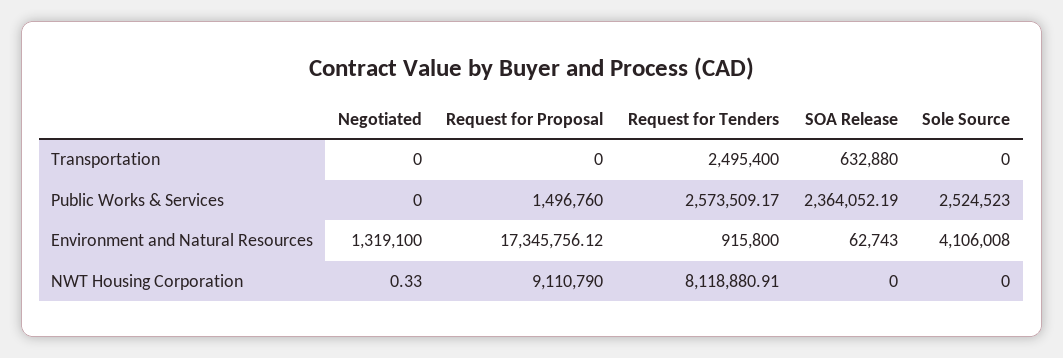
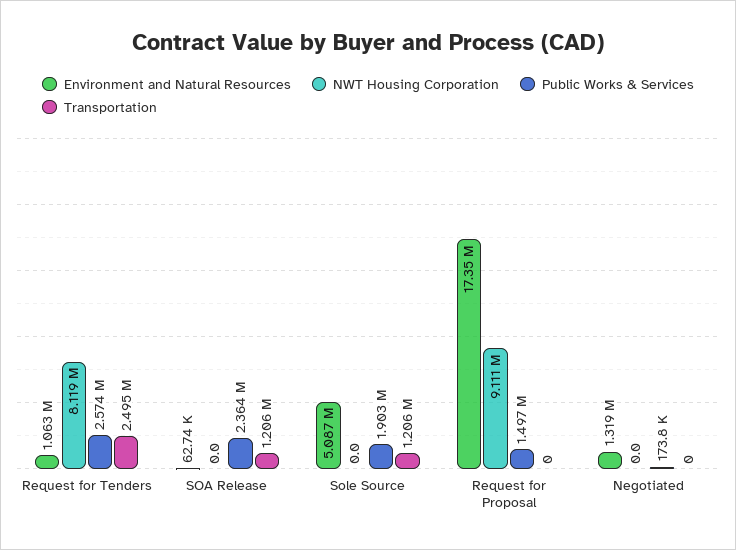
  {
    "Transportation": {
      "Negotiated": 0,
      "Request for Proposal": 0,
      "Request for Tenders": 2495400,
-     "SOA Release": 632880,
+     "SOA Release": 1206000,
-     "Sole Source": 0
+     "Sole Source": 1206000
    },
    "Public Works & Services": {
-     "Negotiated": 0,
+     "Negotiated": 173800,
      "Request for Proposal": 1496760,
      "Request for Tenders": 2573509.17,
      "SOA Release": 2364052.19,
-     "Sole Source": 2524523
+     "Sole Source": 1903000
    },
    "Environment and Natural Resources": {
      "Negotiated": 1319100,
      "Request for Proposal": 17345756.12,
-     "Request for Tenders": 915800,
+     "Request for Tenders": 1063000,
      "SOA Release": 62743,
-     "Sole Source": 4106008
+     "Sole Source": 5087000
    },
    "NWT Housing Corporation": {
-     "Negotiated": 0.33,
+     "Negotiated": 0,
      "Request for Proposal": 9110790,
      "Request for Tenders": 8118880.91,
      "SOA Release": 0,
      "Sole Source": 0
    }
  }

